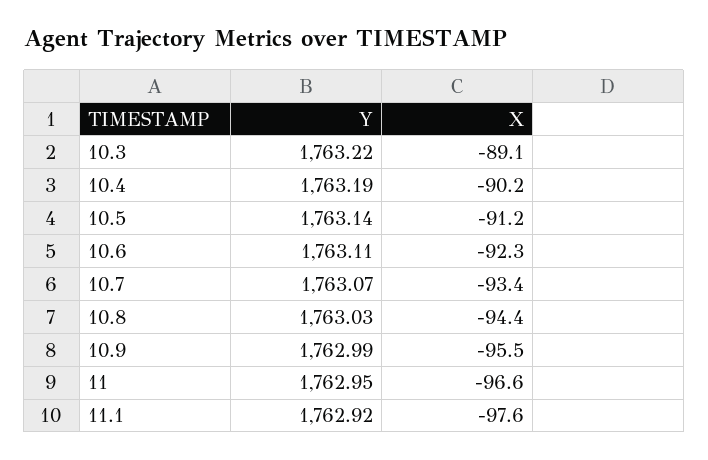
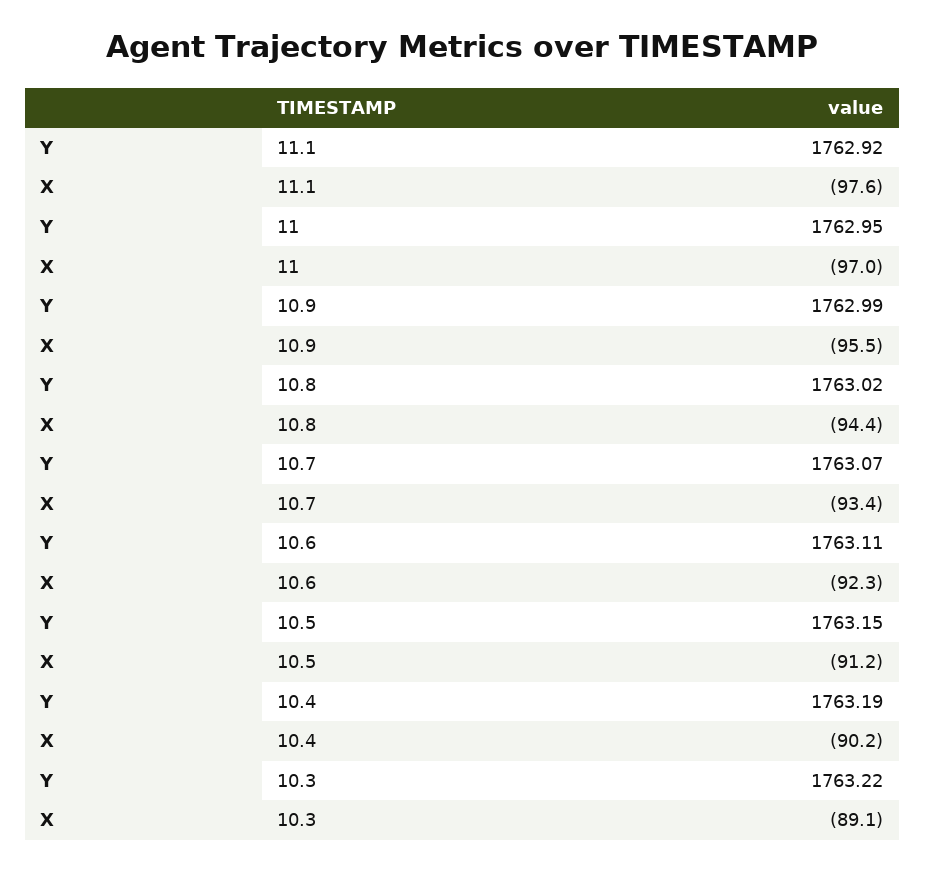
  {
    "Y": {
      "10.3": 1763.22,
      "10.4": 1763.19,
-     "10.5": 1763.14,
+     "10.5": 1763.15,
      "10.6": 1763.11,
      "10.7": 1763.07,
-     "10.8": 1763.03,
+     "10.8": 1763.02,
      "10.9": 1762.99,
      "11": 1762.95,
      "11.1": 1762.92
    },
    "X": {
      "10.3": -89.1,
      "10.4": -90.2,
      "10.5": -91.2,
      "10.6": -92.3,
      "10.7": -93.4,
      "10.8": -94.4,
      "10.9": -95.5,
-     "11": -96.6,
+     "11": -97,
      "11.1": -97.6
    }
  }

